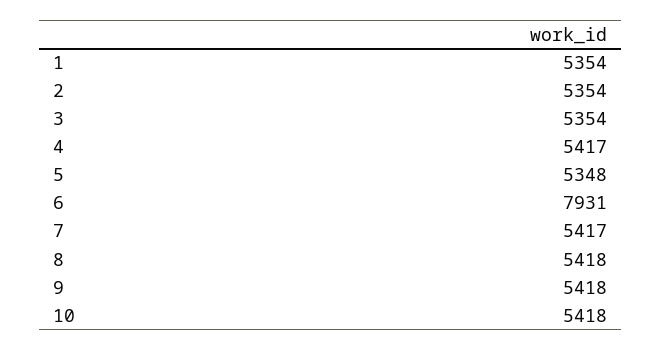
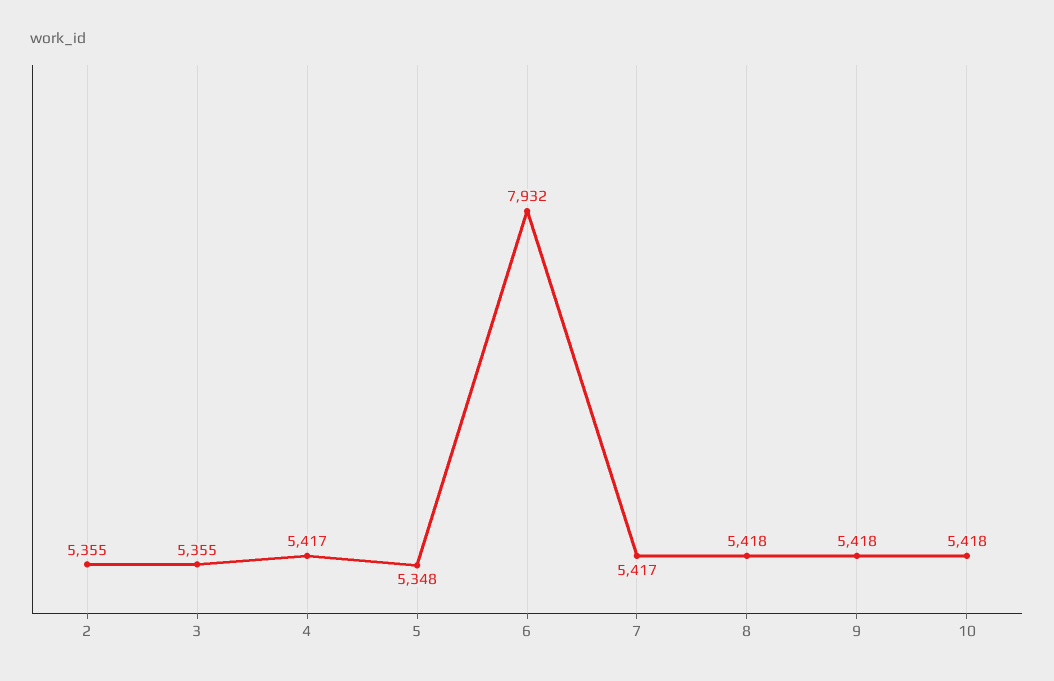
  {
-   "1": 5354,
-   "2": 5354,
+   "2": 5355,
-   "3": 5354,
+   "3": 5355,
    "4": 5417,
    "5": 5348,
-   "6": 7931,
+   "6": 7932,
    "7": 5417,
    "8": 5418,
    "9": 5418,
    "10": 5418
  }

